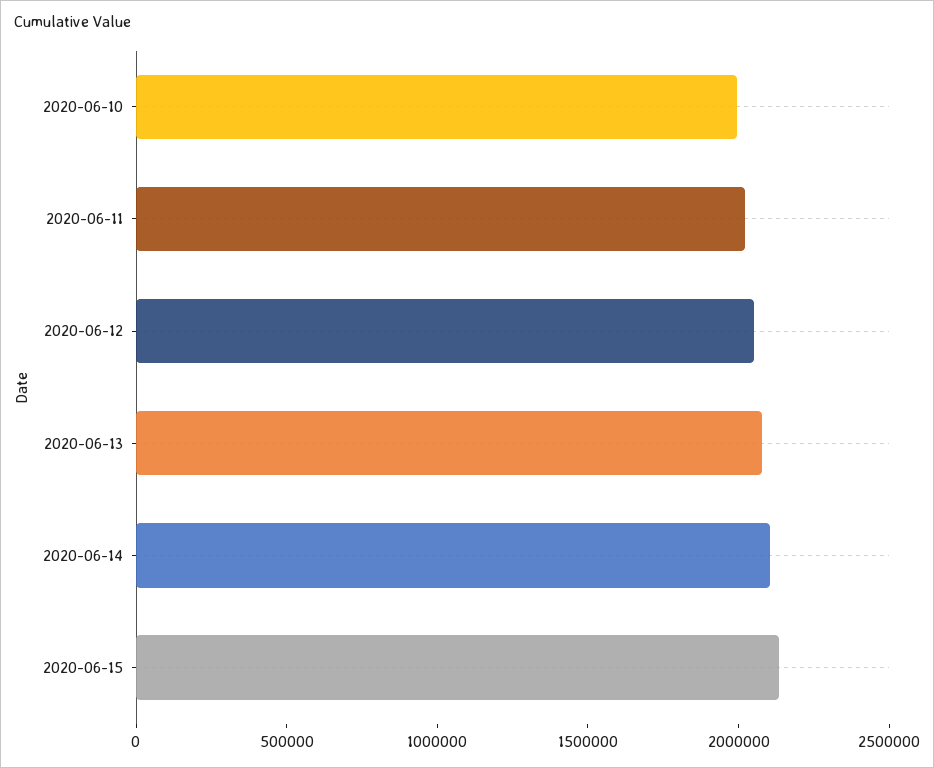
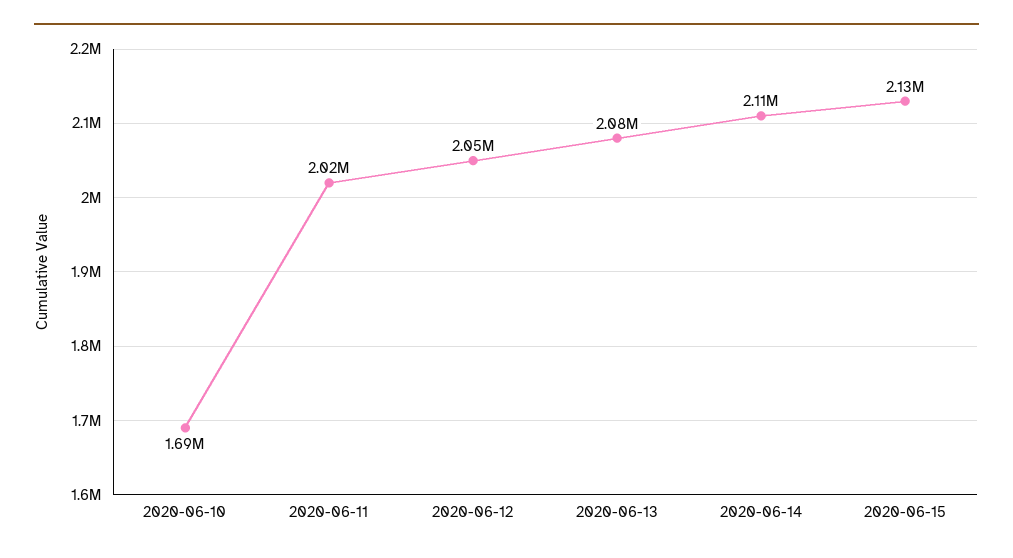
  {
-   "2020-06-10": 2000000,
+   "2020-06-10": 1690000,
    "2020-06-11": 2020000,
    "2020-06-12": 2050000,
    "2020-06-13": 2080000,
    "2020-06-14": 2110000,
    "2020-06-15": 2130000
  }

